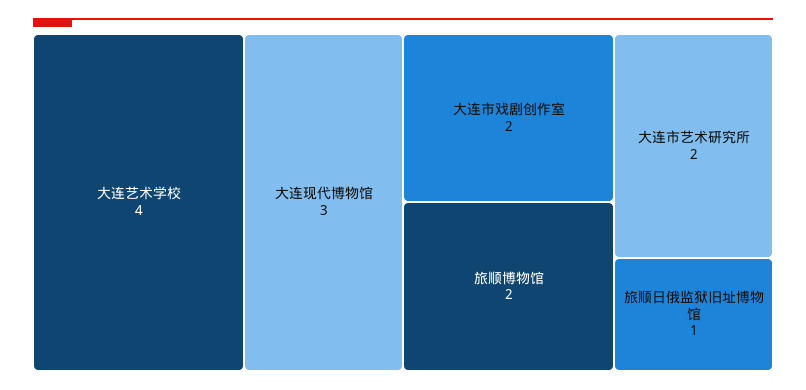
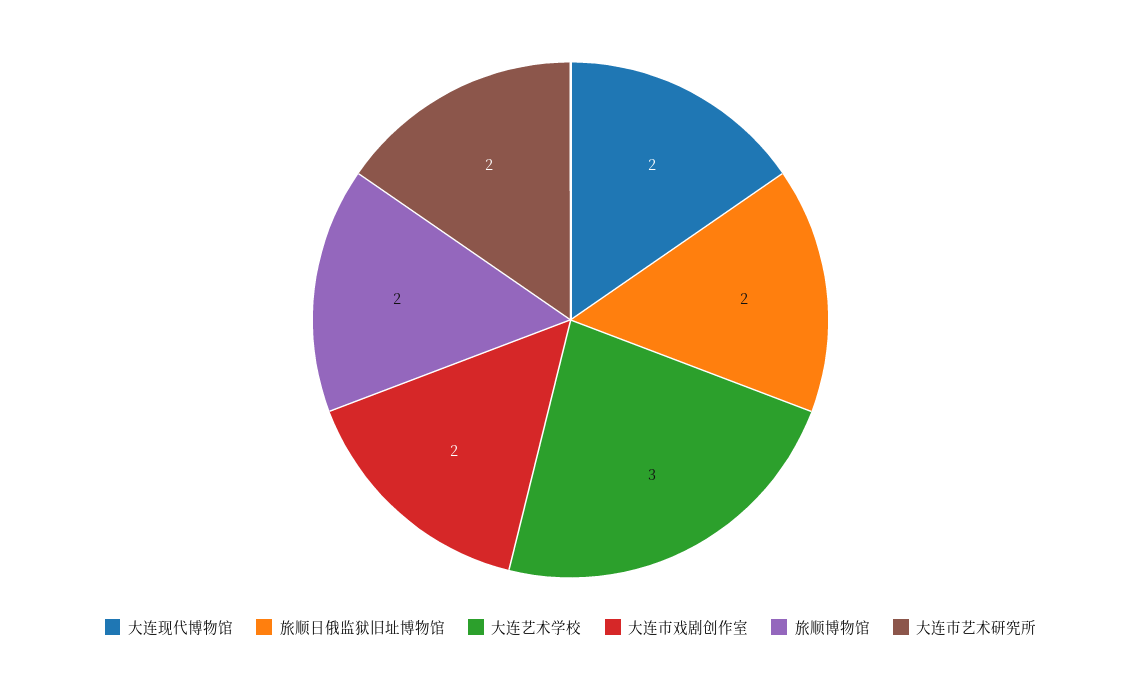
  {
-   "大连艺术学校": 4,
+   "大连艺术学校": 3,
-   "大连现代博物馆": 3,
+   "大连现代博物馆": 2,
    "大连市戏剧创作室": 2,
    "旅顺博物馆": 2,
    "大连市艺术研究所": 2,
-   "旅顺日俄监狱旧址博物馆": 1
+   "旅顺日俄监狱旧址博物馆": 2
  }

